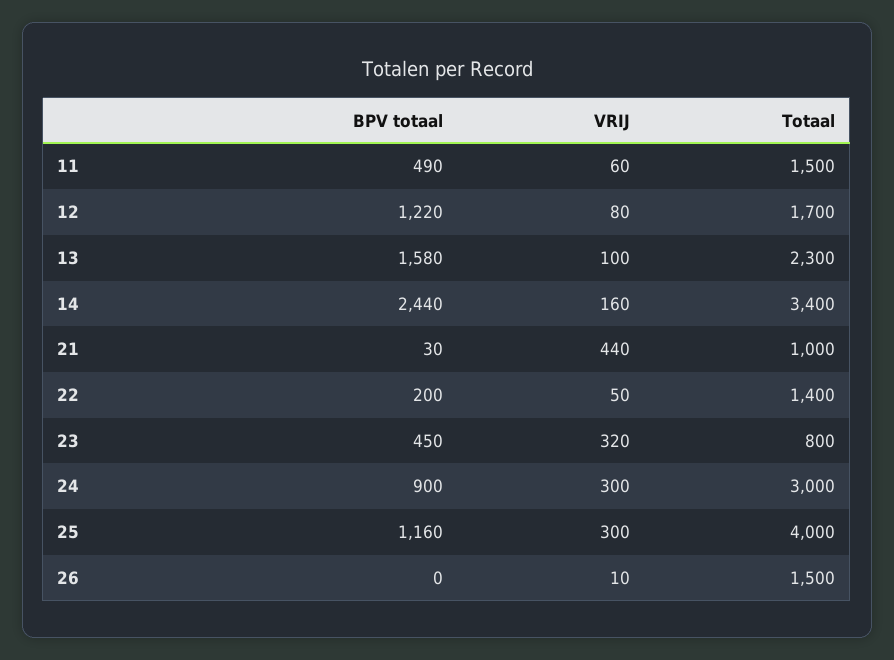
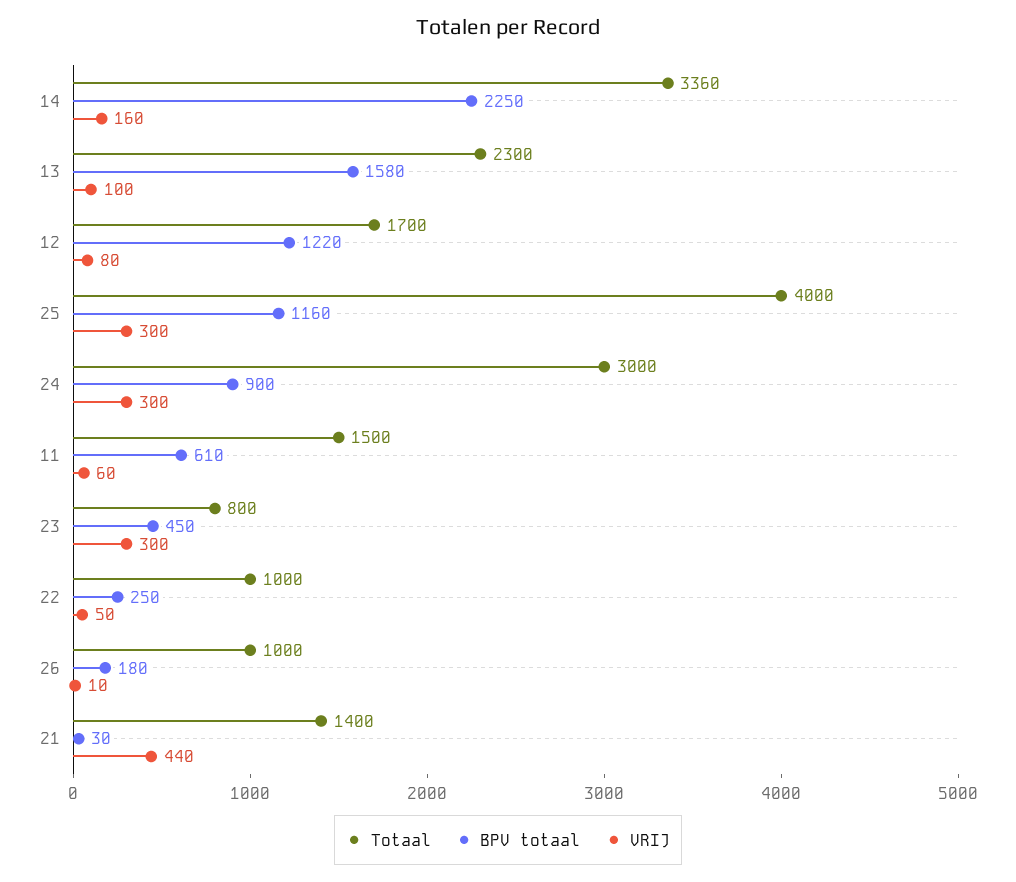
  {
    "BPV totaal": {
-     "11": 490,
+     "11": 610,
      "12": 1220,
      "13": 1580,
-     "14": 2440,
+     "14": 2250,
      "21": 30,
-     "22": 200,
+     "22": 250,
      "23": 450,
      "24": 900,
      "25": 1160,
-     "26": 0
+     "26": 180
    },
    "VRIJ": {
      "11": 60,
      "12": 80,
      "13": 100,
      "14": 160,
      "21": 440,
      "22": 50,
-     "23": 320,
+     "23": 300,
      "24": 300,
      "25": 300,
      "26": 10
    },
    "Totaal": {
      "11": 1500,
      "12": 1700,
      "13": 2300,
-     "14": 3400,
+     "14": 3360,
-     "21": 1000,
+     "21": 1400,
-     "22": 1400,
+     "22": 1000,
      "23": 800,
      "24": 3000,
      "25": 4000,
-     "26": 1500
+     "26": 1000
    }
  }

